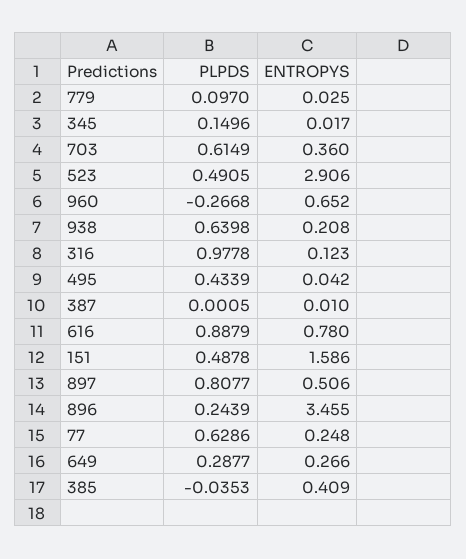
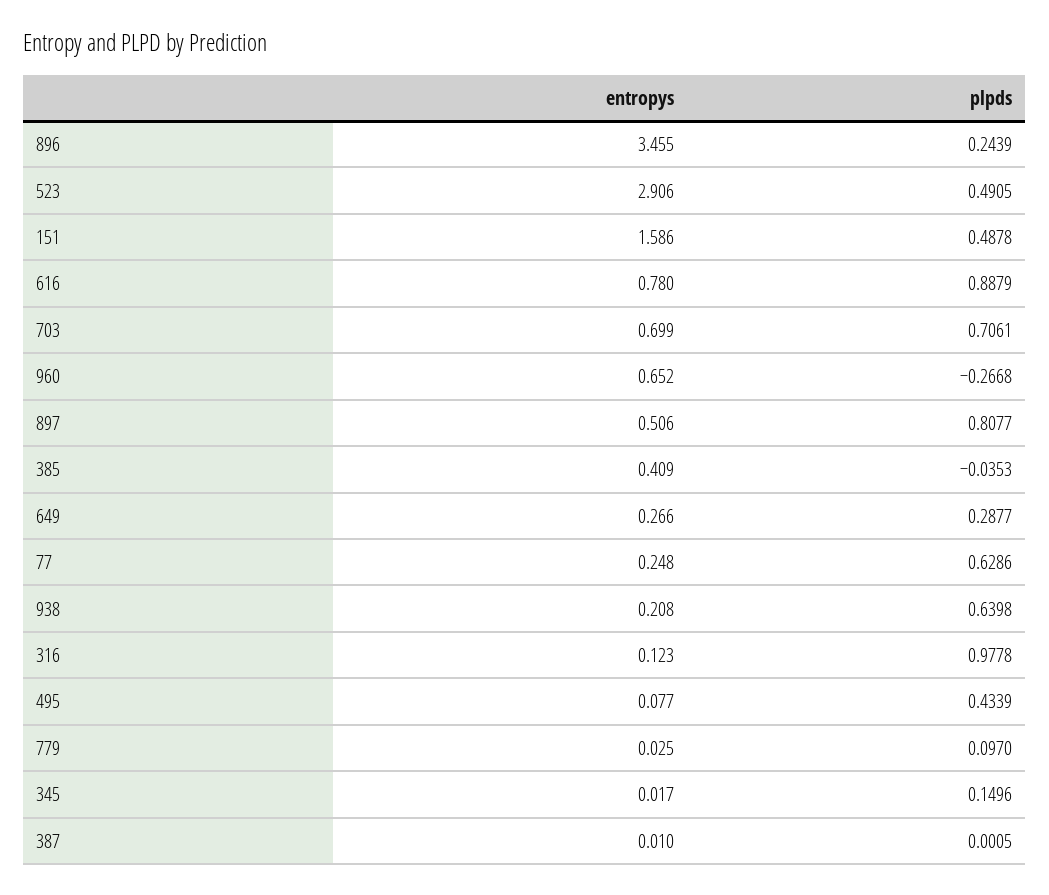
  {
    "PLPDS": {
      "779": 0.097,
      "345": 0.1496,
-     "703": 0.6149,
+     "703": 0.7061,
      "523": 0.4905,
      "960": -0.2668,
      "938": 0.6398,
      "316": 0.9778,
      "495": 0.4339,
      "387": 0.0005,
      "616": 0.8879,
      "151": 0.4878,
      "897": 0.8077,
      "896": 0.2439,
      "77": 0.6286,
      "649": 0.2877,
      "385": -0.0353
    },
    "ENTROPYS": {
      "779": 0.025,
      "345": 0.017,
-     "703": 0.36,
+     "703": 0.699,
      "523": 2.906,
      "960": 0.652,
      "938": 0.208,
      "316": 0.123,
-     "495": 0.042,
+     "495": 0.077,
      "387": 0.01,
      "616": 0.78,
      "151": 1.586,
      "897": 0.506,
      "896": 3.455,
      "77": 0.248,
      "649": 0.266,
      "385": 0.409
    }
  }

